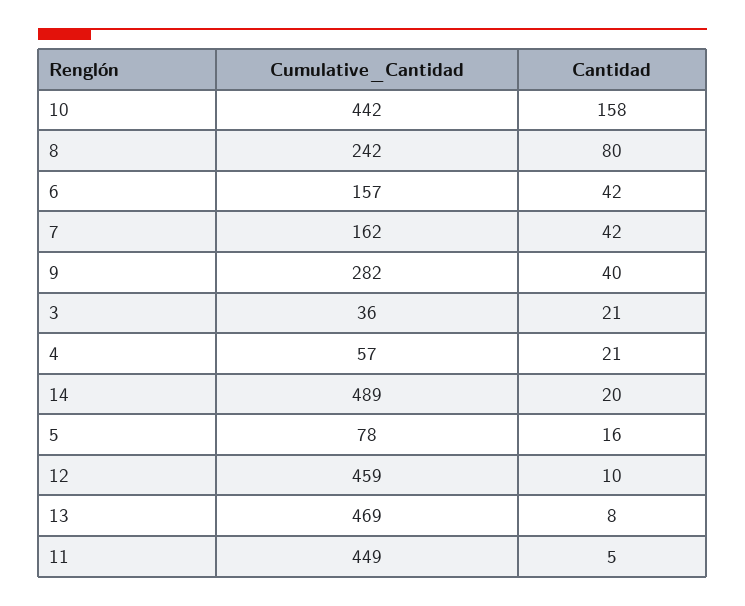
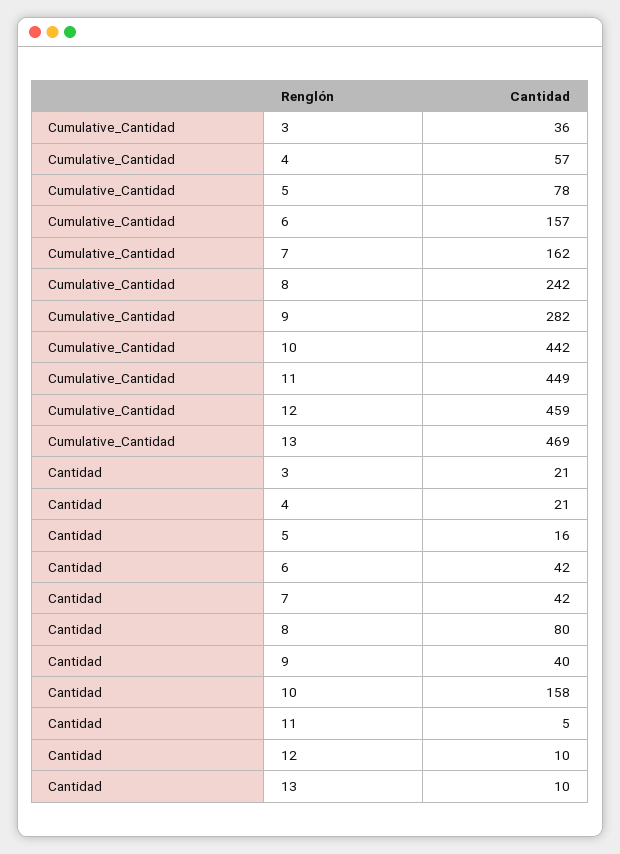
  {
    "Cumulative_Cantidad": {
      "10": 442,
      "8": 242,
      "6": 157,
      "7": 162,
      "9": 282,
      "3": 36,
      "4": 57,
-     "14": 489,
      "5": 78,
      "12": 459,
      "13": 469,
      "11": 449
    },
    "Cantidad": {
      "10": 158,
      "8": 80,
      "6": 42,
      "7": 42,
      "9": 40,
      "3": 21,
      "4": 21,
-     "14": 20,
      "5": 16,
      "12": 10,
-     "13": 8,
+     "13": 10,
      "11": 5
    }
  }

